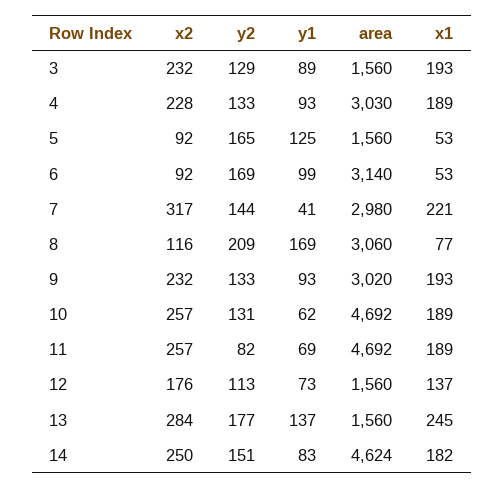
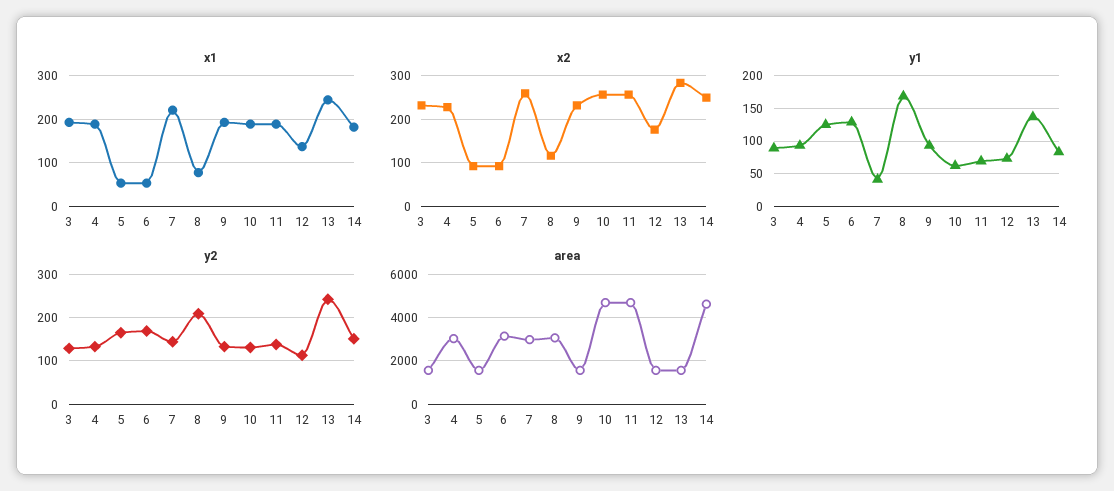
  {
    "x2": {
      "3": 232,
      "4": 228,
      "5": 92,
      "6": 92,
-     "7": 317,
+     "7": 260,
      "8": 116,
      "9": 232,
      "10": 257,
      "11": 257,
      "12": 176,
      "13": 284,
      "14": 250
    },
    "y2": {
      "3": 129,
      "4": 133,
      "5": 165,
      "6": 169,
      "7": 144,
      "8": 209,
      "9": 133,
      "10": 131,
-     "11": 82,
+     "11": 140,
      "12": 113,
-     "13": 177,
+     "13": 240,
      "14": 151
    },
    "y1": {
      "3": 89,
      "4": 93,
      "5": 125,
-     "6": 99,
+     "6": 130,
      "7": 41,
      "8": 169,
      "9": 93,
      "10": 62,
      "11": 69,
      "12": 73,
      "13": 137,
      "14": 83
    },
    "area": {
      "3": 1560,
      "4": 3030,
      "5": 1560,
      "6": 3140,
      "7": 2980,
      "8": 3060,
-     "9": 3020,
+     "9": 1500,
      "10": 4692,
      "11": 4692,
      "12": 1560,
      "13": 1560,
      "14": 4624
    },
    "x1": {
      "3": 193,
      "4": 189,
      "5": 53,
      "6": 53,
      "7": 221,
      "8": 77,
      "9": 193,
      "10": 189,
      "11": 189,
      "12": 137,
      "13": 245,
      "14": 182
    }
  }

